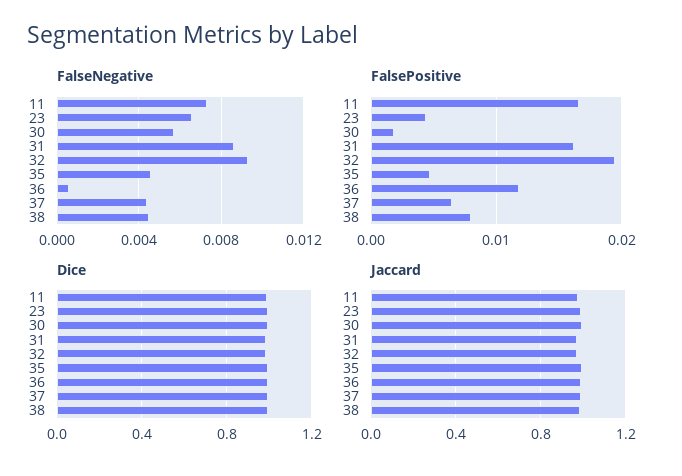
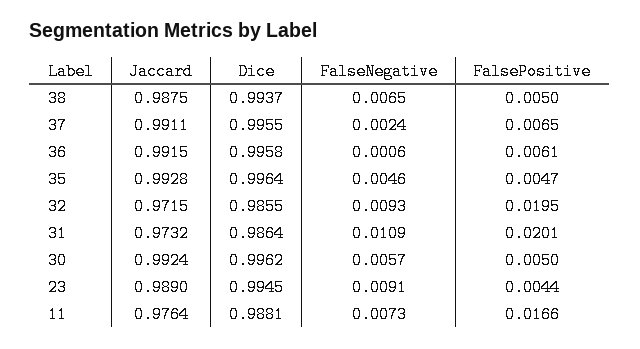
  {
    "FalseNegative": {
      "11": 0.0073,
-     "23": 0.0065,
+     "23": 0.0091,
      "30": 0.0057,
-     "31": 0.0085,
+     "31": 0.0109,
      "32": 0.0093,
      "35": 0.0046,
      "36": 0.0006,
-     "37": 0.0045,
+     "37": 0.0024,
-     "38": 0.0045
+     "38": 0.0065
    },
    "FalsePositive": {
      "11": 0.0166,
      "23": 0.0044,
-     "30": 0.002,
+     "30": 0.005,
-     "31": 0.016,
+     "31": 0.0201,
      "32": 0.0195,
      "35": 0.0047,
-     "36": 0.012,
+     "36": 0.0061,
      "37": 0.0065,
-     "38": 0.008
+     "38": 0.005
    },
    "Dice": {
      "11": 0.9881,
      "23": 0.9945,
      "30": 0.9962,
      "31": 0.9864,
      "32": 0.9855,
      "35": 0.9964,
      "36": 0.9958,
      "37": 0.9955,
      "38": 0.9937
    },
    "Jaccard": {
      "11": 0.9764,
      "23": 0.989,
      "30": 0.9924,
      "31": 0.9732,
      "32": 0.9715,
      "35": 0.9928,
      "36": 0.9915,
      "37": 0.9911,
      "38": 0.9875
    }
  }

